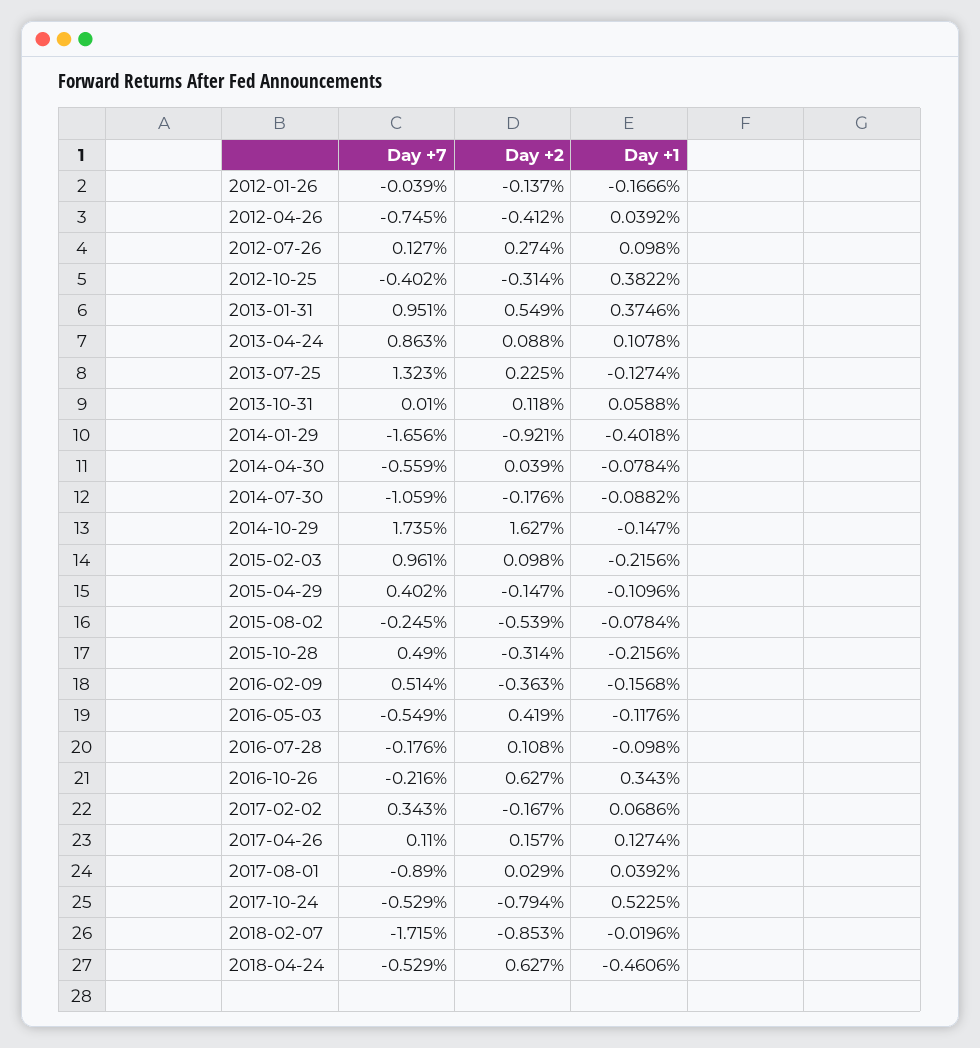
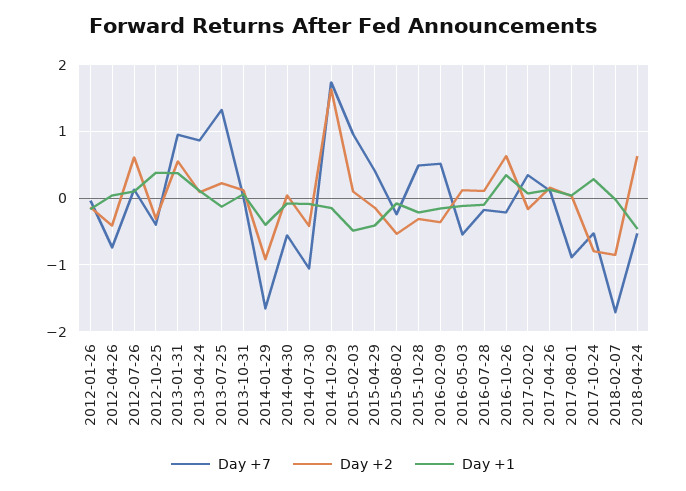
  {
    "Day +7": {
      "2012-01-26": -0.039,
      "2012-04-26": -0.745,
      "2012-07-26": 0.127,
      "2012-10-25": -0.402,
      "2013-01-31": 0.951,
      "2013-04-24": 0.863,
      "2013-07-25": 1.323,
      "2013-10-31": 0.01,
      "2014-01-29": -1.656,
      "2014-04-30": -0.559,
      "2014-07-30": -1.059,
      "2014-10-29": 1.735,
      "2015-02-03": 0.961,
      "2015-04-29": 0.402,
      "2015-08-02": -0.245,
      "2015-10-28": 0.49,
      "2016-02-09": 0.514,
      "2016-05-03": -0.549,
      "2016-07-28": -0.176,
      "2016-10-26": -0.216,
      "2017-02-02": 0.343,
      "2017-04-26": 0.11,
      "2017-08-01": -0.89,
      "2017-10-24": -0.529,
      "2018-02-07": -1.715,
      "2018-04-24": -0.529
    },
    "Day +2": {
      "2012-01-26": -0.137,
      "2012-04-26": -0.412,
-     "2012-07-26": 0.274,
+     "2012-07-26": 0.6,
      "2012-10-25": -0.314,
      "2013-01-31": 0.549,
      "2013-04-24": 0.088,
      "2013-07-25": 0.225,
      "2013-10-31": 0.118,
      "2014-01-29": -0.921,
      "2014-04-30": 0.039,
-     "2014-07-30": -0.176,
+     "2014-07-30": -0.4,
      "2014-10-29": 1.627,
      "2015-02-03": 0.098,
      "2015-04-29": -0.147,
      "2015-08-02": -0.539,
      "2015-10-28": -0.314,
      "2016-02-09": -0.363,
-     "2016-05-03": 0.419,
+     "2016-05-03": 0.1,
      "2016-07-28": 0.108,
      "2016-10-26": 0.627,
      "2017-02-02": -0.167,
      "2017-04-26": 0.157,
      "2017-08-01": 0.029,
      "2017-10-24": -0.794,
      "2018-02-07": -0.853,
      "2018-04-24": 0.627
    },
    "Day +1": {
      "2012-01-26": -0.1666,
      "2012-04-26": 0.0392,
      "2012-07-26": 0.098,
      "2012-10-25": 0.3822,
      "2013-01-31": 0.3746,
      "2013-04-24": 0.1078,
      "2013-07-25": -0.1274,
      "2013-10-31": 0.0588,
      "2014-01-29": -0.4018,
      "2014-04-30": -0.0784,
      "2014-07-30": -0.0882,
      "2014-10-29": -0.147,
-     "2015-02-03": -0.2156,
+     "2015-02-03": -0.5,
-     "2015-04-29": -0.1096,
+     "2015-04-29": -0.4,
      "2015-08-02": -0.0784,
      "2015-10-28": -0.2156,
      "2016-02-09": -0.1568,
      "2016-05-03": -0.1176,
      "2016-07-28": -0.098,
      "2016-10-26": 0.343,
      "2017-02-02": 0.0686,
      "2017-04-26": 0.1274,
      "2017-08-01": 0.0392,
-     "2017-10-24": 0.5225,
+     "2017-10-24": 0.3,
      "2018-02-07": -0.0196,
      "2018-04-24": -0.4606
    }
  }

